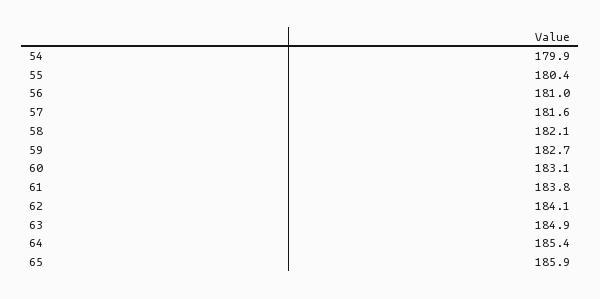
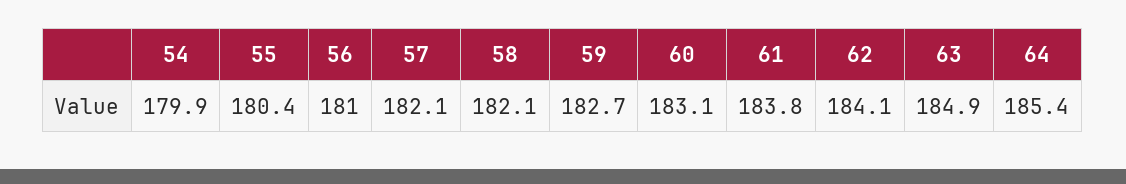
  {
    "54": 179.9,
    "55": 180.4,
    "56": 181,
-   "57": 181.6,
+   "57": 182.1,
    "58": 182.1,
    "59": 182.7,
    "60": 183.1,
    "61": 183.8,
    "62": 184.1,
    "63": 184.9,
-   "64": 185.4,
+   "64": 185.4
-   "65": 185.9
  }

